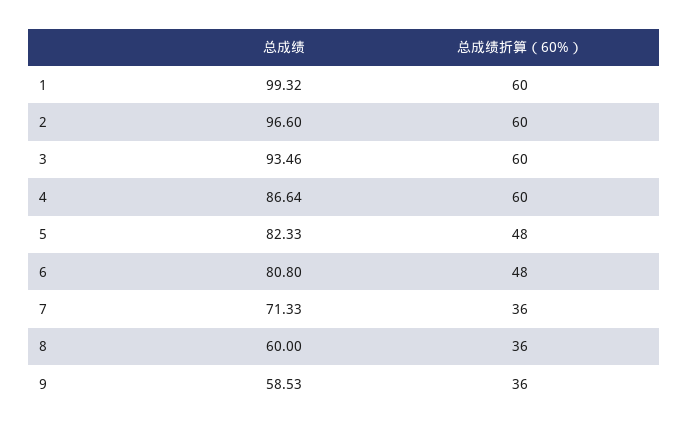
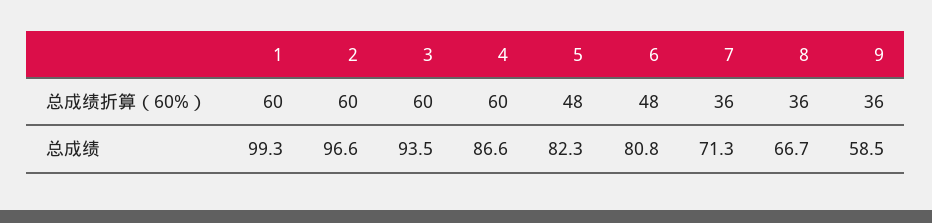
  {
    "总成绩": {
      "1": 99.32,
      "2": 96.6,
      "3": 93.46,
      "4": 86.64,
      "5": 82.33,
      "6": 80.8,
      "7": 71.33,
-     "8": 60,
+     "8": 66.7,
      "9": 58.53
    },
    "总成绩折算（60%）": {
      "1": 60,
      "2": 60,
      "3": 60,
      "4": 60,
      "5": 48,
      "6": 48,
      "7": 36,
      "8": 36,
      "9": 36
    }
  }

